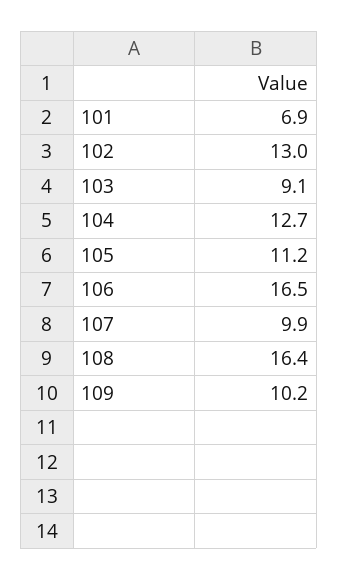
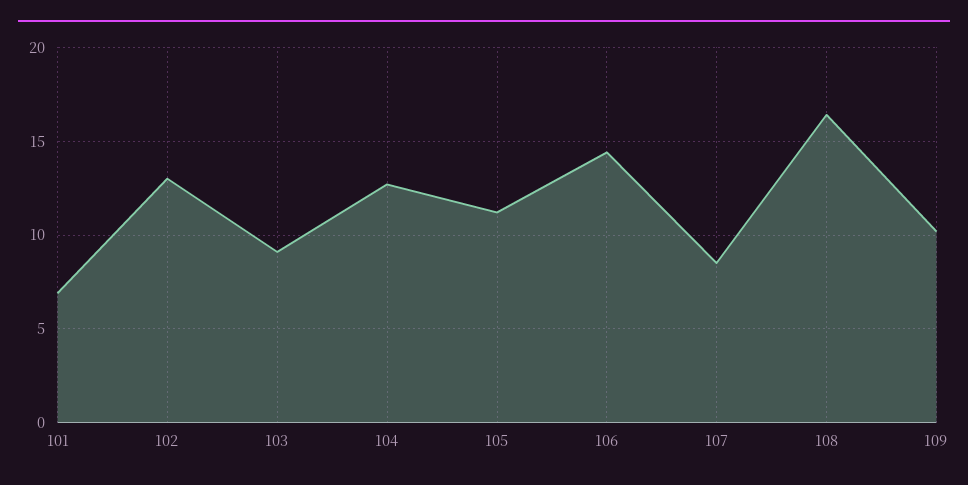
  {
    "101": 6.9,
    "102": 13,
    "103": 9.1,
    "104": 12.7,
    "105": 11.2,
-   "106": 16.5,
+   "106": 14.5,
-   "107": 9.9,
+   "107": 8.5,
    "108": 16.4,
    "109": 10.2
  }

